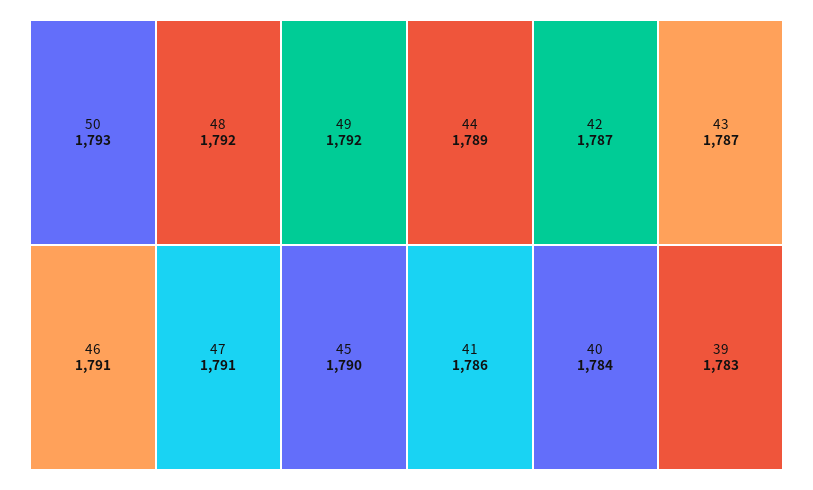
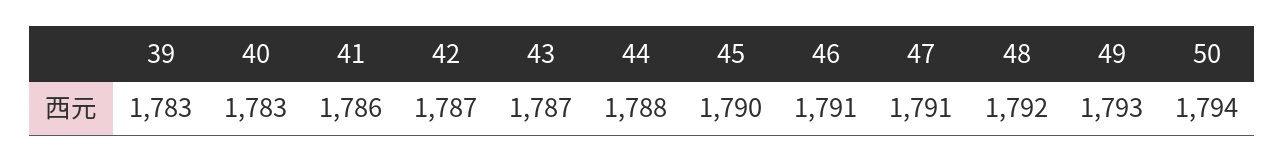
  {
-   "50": 1793,
+   "50": 1794,
    "48": 1792,
-   "49": 1792,
+   "49": 1793,
    "46": 1791,
    "47": 1791,
    "45": 1790,
-   "44": 1789,
+   "44": 1788,
    "42": 1787,
    "43": 1787,
    "41": 1786,
-   "40": 1784,
+   "40": 1783,
    "39": 1783
  }

